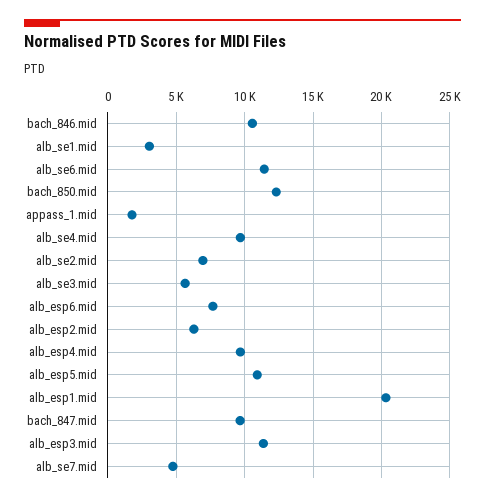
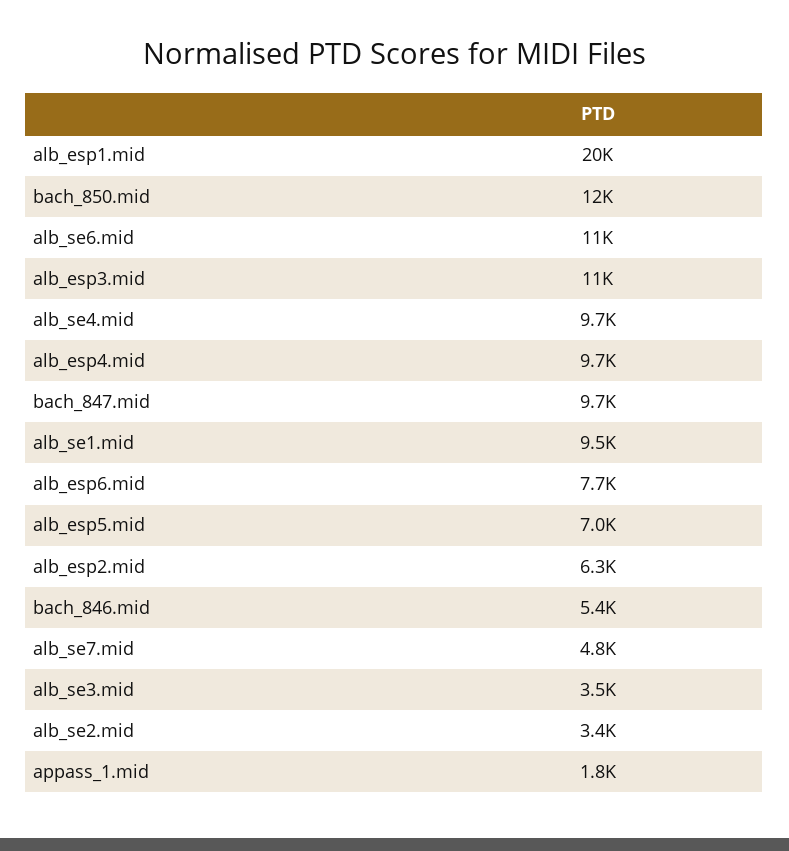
  {
-   "bach_846.mid": 10500,
+   "bach_846.mid": 5400,
-   "alb_se1.mid": 3000,
+   "alb_se1.mid": 9500,
    "alb_se6.mid": 11000,
    "bach_850.mid": 12000,
    "appass_1.mid": 1800,
    "alb_se4.mid": 9700,
-   "alb_se2.mid": 7000,
+   "alb_se2.mid": 3400,
-   "alb_se3.mid": 5500,
+   "alb_se3.mid": 3500,
    "alb_esp6.mid": 7700,
    "alb_esp2.mid": 6300,
    "alb_esp4.mid": 9700,
-   "alb_esp5.mid": 11000,
+   "alb_esp5.mid": 7000,
    "alb_esp1.mid": 20000,
    "bach_847.mid": 9700,
    "alb_esp3.mid": 11000,
    "alb_se7.mid": 4800
  }

